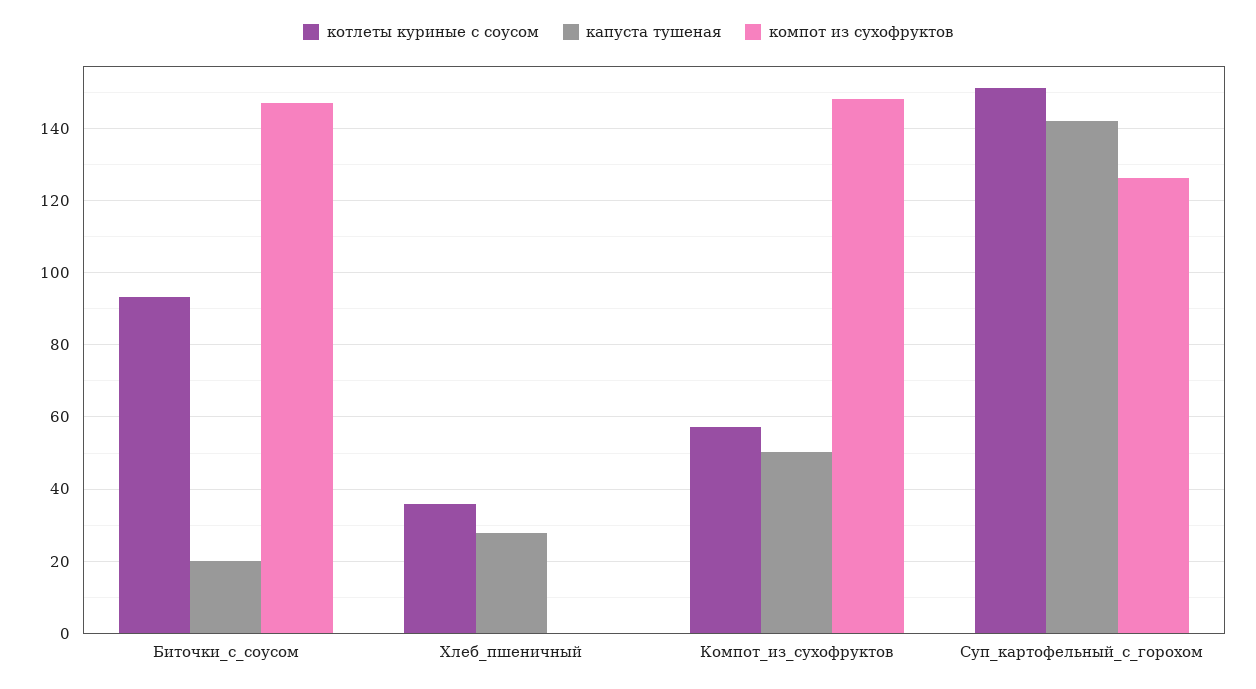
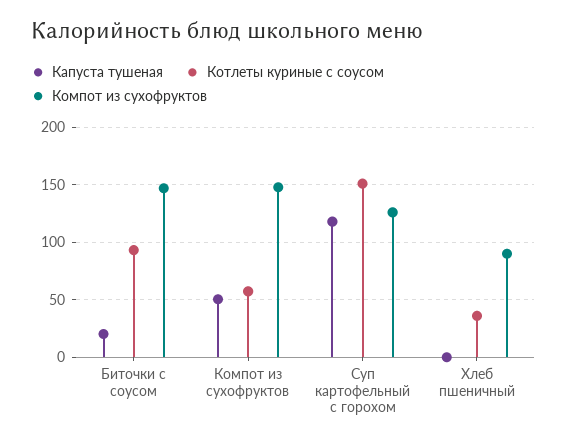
  {
    "котлеты куриные с соусом": {
      "Биточки_с_соусом": 94,
      "Хлеб_пшеничный": 36,
      "Компот_из_сухофруктов": 58,
      "Суп_картофельный_с_горохом": 152
    },
    "капуста тушеная": {
      "Биточки_с_соусом": 20,
-     "Хлеб_пшеничный": 28,
+     "Хлеб_пшеничный": 0,
      "Компот_из_сухофруктов": 50,
-     "Суп_картофельный_с_горохом": 142
+     "Суп_картофельный_с_горохом": 120
    },
    "компот из сухофруктов": {
      "Биточки_с_соусом": 148,
-     "Хлеб_пшеничный": 0,
+     "Хлеб_пшеничный": 90,
      "Компот_из_сухофруктов": 148,
      "Суп_картофельный_с_горохом": 126
    }
  }

